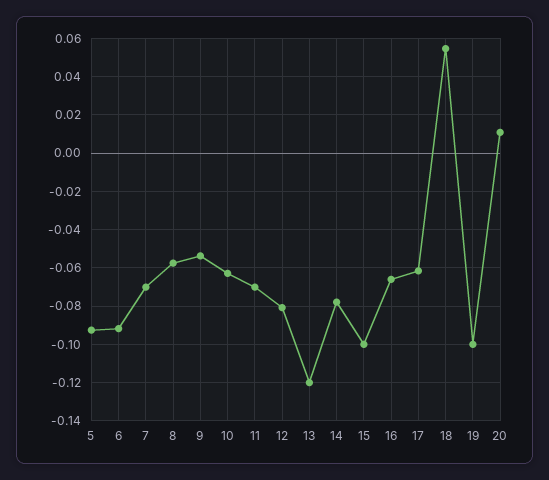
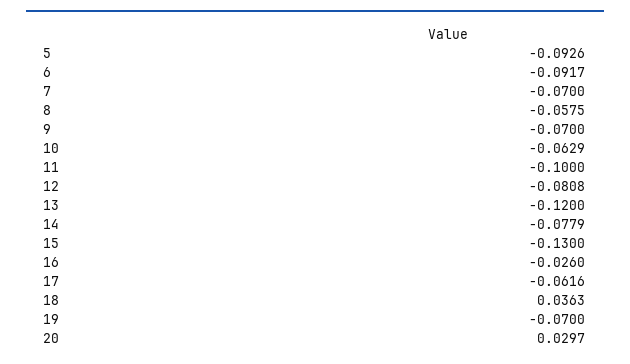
  {
    "5": -0.0926,
    "6": -0.0917,
    "7": -0.07,
    "8": -0.0575,
-   "9": -0.055,
+   "9": -0.07,
    "10": -0.0629,
-   "11": -0.07,
+   "11": -0.1,
    "12": -0.0808,
    "13": -0.12,
    "14": -0.0779,
-   "15": -0.1,
+   "15": -0.13,
-   "16": -0.065,
+   "16": -0.026,
    "17": -0.0616,
-   "18": 0.055,
+   "18": 0.0363,
-   "19": -0.1,
+   "19": -0.07,
-   "20": 0.01
+   "20": 0.0297
  }

